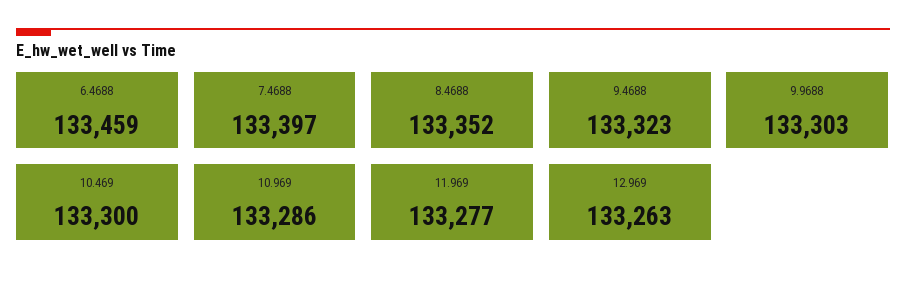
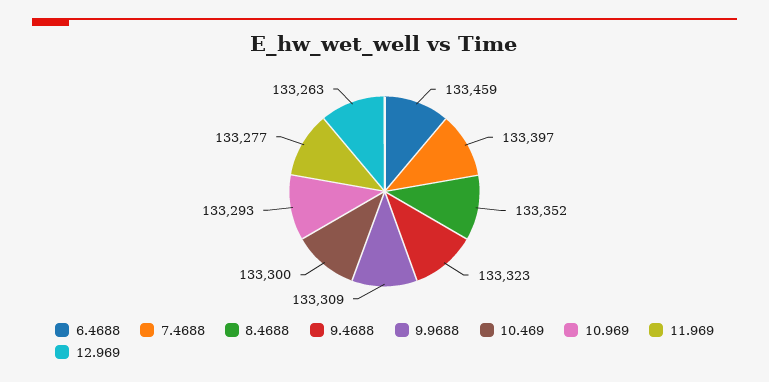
  {
    "6.4688": 133459,
    "7.4688": 133397,
    "8.4688": 133352,
    "9.4688": 133323,
-   "9.9688": 133303,
+   "9.9688": 133309,
    "10.469": 133300,
-   "10.969": 133286,
+   "10.969": 133293,
    "11.969": 133277,
    "12.969": 133263
  }

